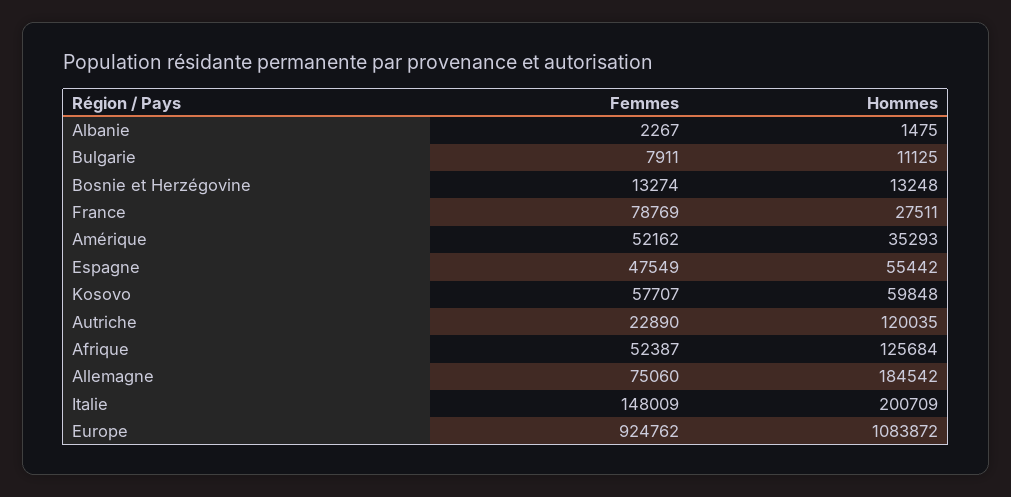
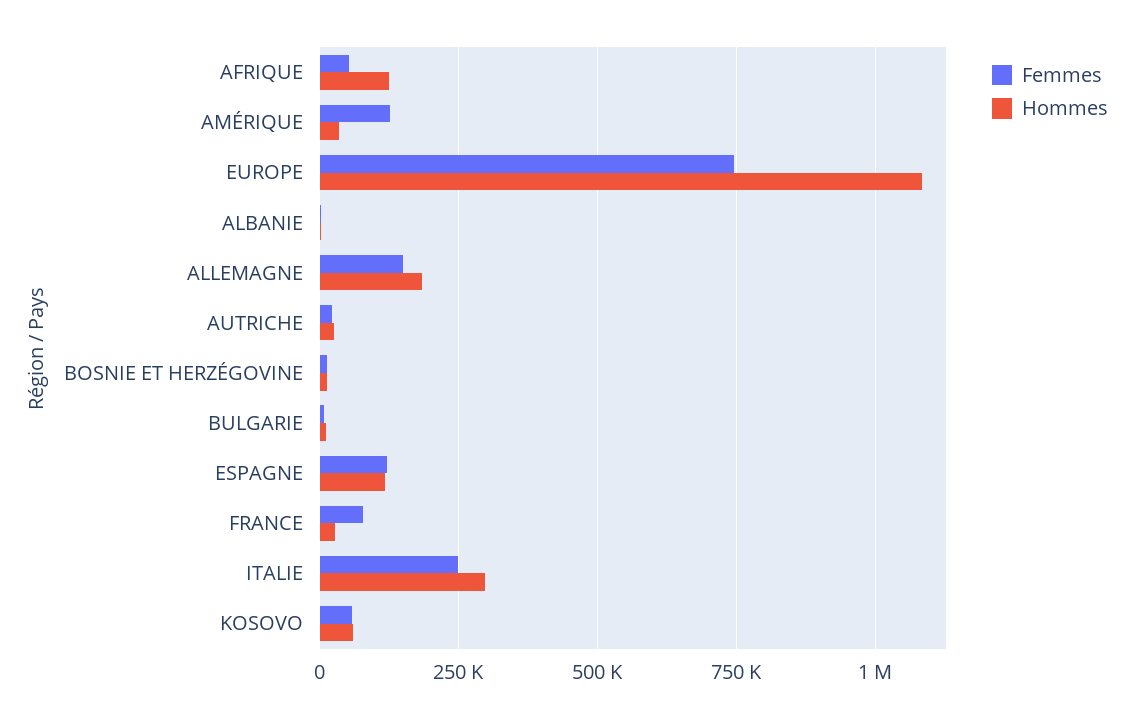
  {
    "Femmes": {
      "Albanie": 2267,
      "Bulgarie": 7911,
      "Bosnie et Herzégovine": 13274,
      "France": 78769,
-     "Amérique": 52162,
+     "Amérique": 125000,
-     "Espagne": 47549,
+     "Espagne": 125000,
      "Kosovo": 57707,
      "Autriche": 22890,
      "Afrique": 52387,
-     "Allemagne": 75060,
+     "Allemagne": 150000,
-     "Italie": 148009,
+     "Italie": 250000,
-     "Europe": 924762
+     "Europe": 750000
    },
    "Hommes": {
      "Albanie": 1475,
      "Bulgarie": 11125,
      "Bosnie et Herzégovine": 13248,
      "France": 27511,
      "Amérique": 35293,
-     "Espagne": 55442,
+     "Espagne": 125000,
      "Kosovo": 59848,
-     "Autriche": 120035,
+     "Autriche": 25000,
      "Afrique": 125684,
      "Allemagne": 184542,
-     "Italie": 200709,
+     "Italie": 300000,
      "Europe": 1083872
    }
  }

